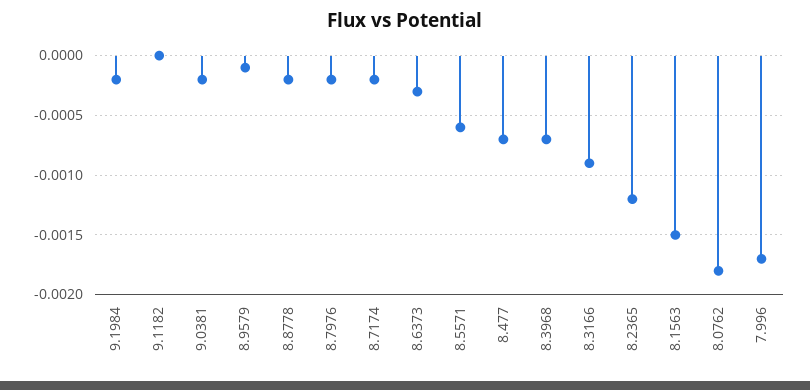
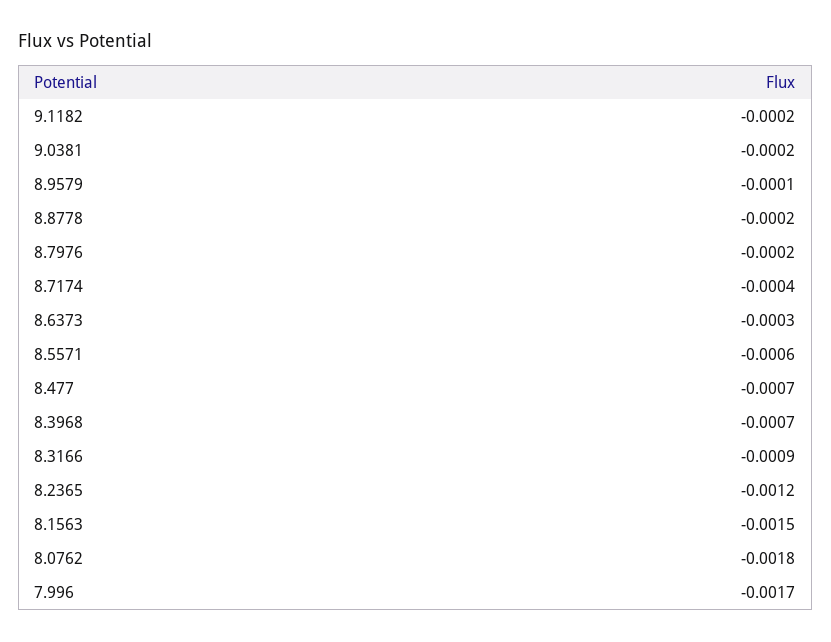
  {
-   "9.1984": -0.0002,
-   "9.1182": 0,
+   "9.1182": -0.0002,
    "9.0381": -0.0002,
    "8.9579": -0.0001,
    "8.8778": -0.0002,
    "8.7976": -0.0002,
-   "8.7174": -0.0002,
+   "8.7174": -0.0004,
    "8.6373": -0.0003,
    "8.5571": -0.0006,
    "8.477": -0.0007,
    "8.3968": -0.0007,
    "8.3166": -0.0009,
    "8.2365": -0.0012,
    "8.1563": -0.0015,
    "8.0762": -0.0018,
    "7.996": -0.0017
  }

